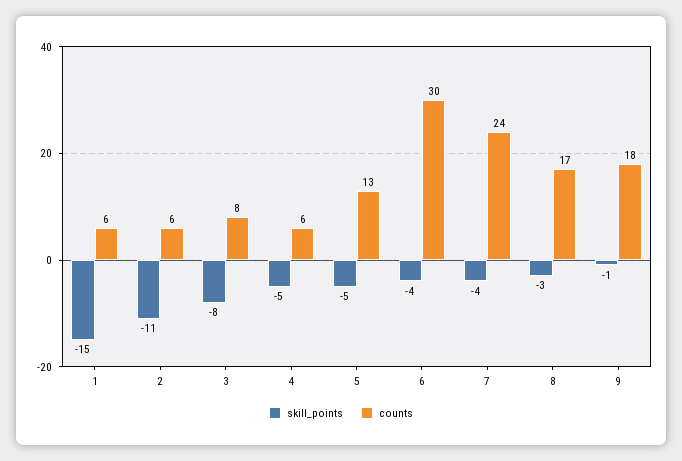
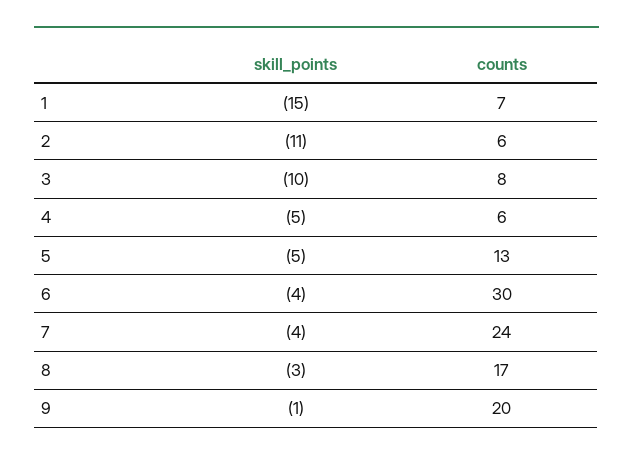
  {
    "skill_points": {
      "1": -15,
      "2": -11,
-     "3": -8,
+     "3": -10,
      "4": -5,
      "5": -5,
      "6": -4,
      "7": -4,
      "8": -3,
      "9": -1
    },
    "counts": {
-     "1": 6,
+     "1": 7,
      "2": 6,
      "3": 8,
      "4": 6,
      "5": 13,
      "6": 30,
      "7": 24,
      "8": 17,
-     "9": 18
+     "9": 20
    }
  }

